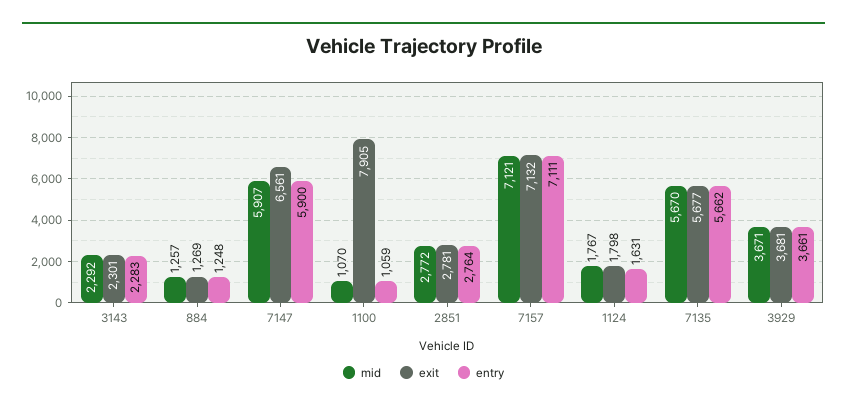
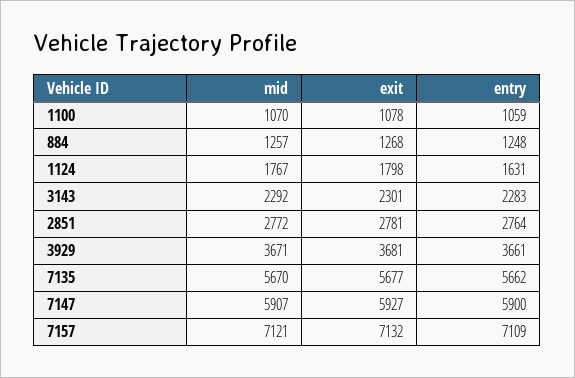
  {
    "mid": {
      "3143": 2292,
      "884": 1257,
      "7147": 5907,
      "1100": 1070,
      "2851": 2772,
      "7157": 7121,
      "1124": 1767,
      "7135": 5670,
      "3929": 3671
    },
    "exit": {
      "3143": 2301,
-     "884": 1269,
+     "884": 1268,
-     "7147": 6561,
+     "7147": 5927,
-     "1100": 7905,
+     "1100": 1078,
      "2851": 2781,
      "7157": 7132,
      "1124": 1798,
      "7135": 5677,
      "3929": 3681
    },
    "entry": {
      "3143": 2283,
      "884": 1248,
      "7147": 5900,
      "1100": 1059,
      "2851": 2764,
-     "7157": 7111,
+     "7157": 7109,
      "1124": 1631,
      "7135": 5662,
      "3929": 3661
    }
  }

